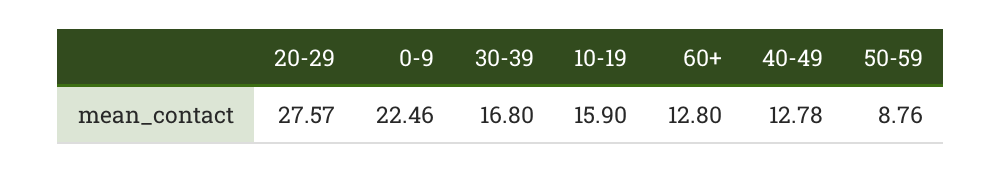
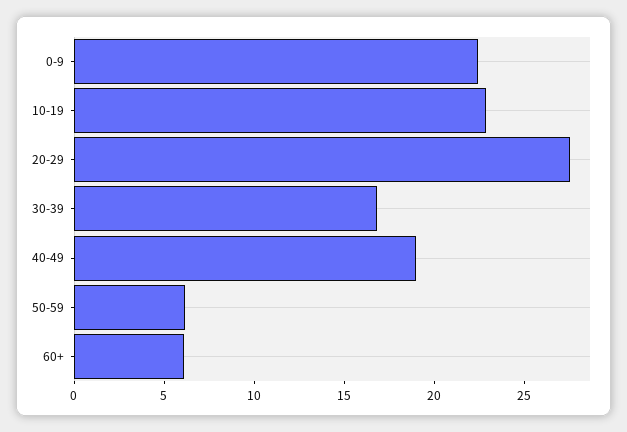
  {
    "20-29": 27.57,
    "0-9": 22.46,
    "30-39": 16.8,
-   "10-19": 15.9,
+   "10-19": 23,
-   "60+": 12.8,
+   "60+": 6,
-   "40-49": 12.78,
+   "40-49": 19,
-   "50-59": 8.76
+   "50-59": 6
  }

